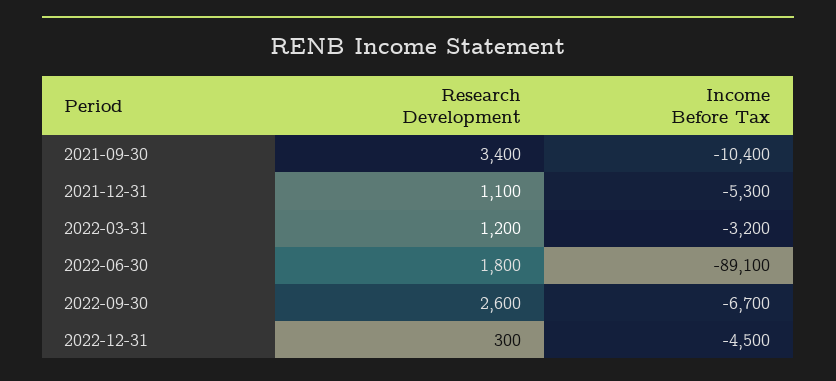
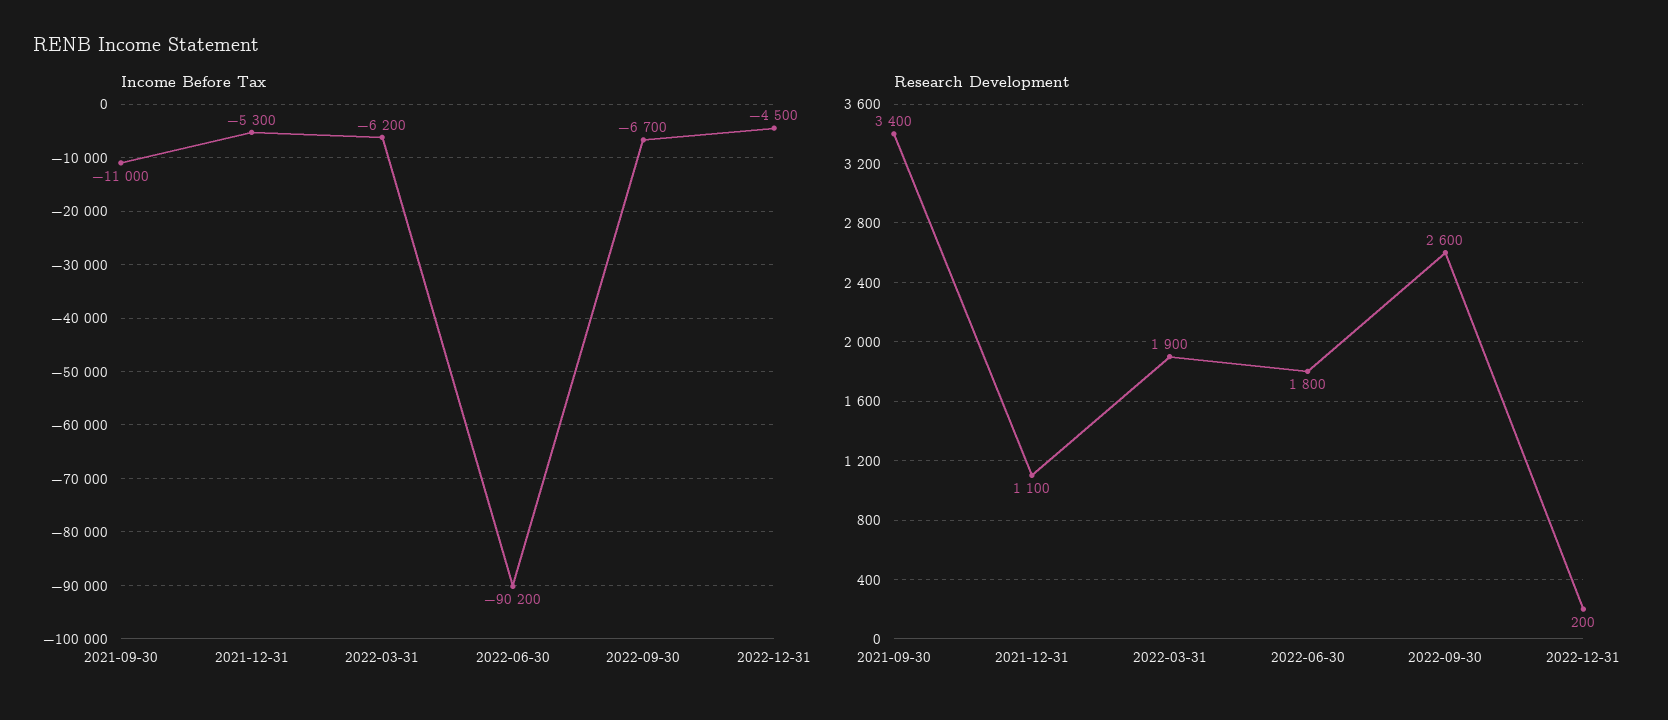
  {
    "Research Development": {
      "2021-09-30": 3400,
      "2021-12-31": 1100,
-     "2022-03-31": 1200,
+     "2022-03-31": 1900,
      "2022-06-30": 1800,
      "2022-09-30": 2600,
-     "2022-12-31": 300
+     "2022-12-31": 200
    },
    "Income Before Tax": {
-     "2021-09-30": -10400,
+     "2021-09-30": -11000,
      "2021-12-31": -5300,
-     "2022-03-31": -3200,
+     "2022-03-31": -6200,
-     "2022-06-30": -89100,
+     "2022-06-30": -90200,
      "2022-09-30": -6700,
      "2022-12-31": -4500
    }
  }

